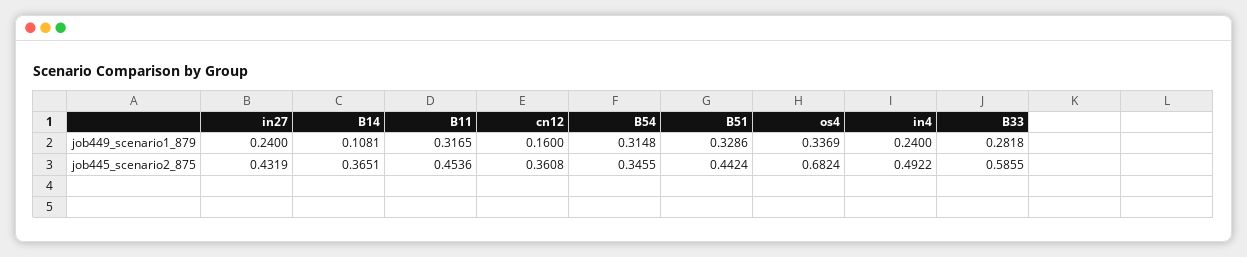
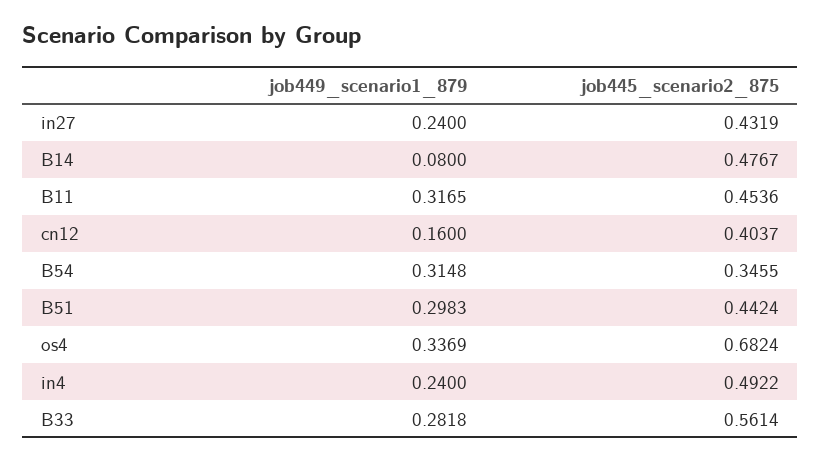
  {
    "in27": {
      "job449_scenario1_879": 0.24,
      "job445_scenario2_875": 0.4319
    },
    "B14": {
-     "job449_scenario1_879": 0.1081,
+     "job449_scenario1_879": 0.08,
-     "job445_scenario2_875": 0.3651
+     "job445_scenario2_875": 0.4767
    },
    "B11": {
      "job449_scenario1_879": 0.3165,
      "job445_scenario2_875": 0.4536
    },
    "cn12": {
      "job449_scenario1_879": 0.16,
-     "job445_scenario2_875": 0.3608
+     "job445_scenario2_875": 0.4037
    },
    "B54": {
      "job449_scenario1_879": 0.3148,
      "job445_scenario2_875": 0.3455
    },
    "B51": {
-     "job449_scenario1_879": 0.3286,
+     "job449_scenario1_879": 0.2983,
      "job445_scenario2_875": 0.4424
    },
    "os4": {
      "job449_scenario1_879": 0.3369,
      "job445_scenario2_875": 0.6824
    },
    "in4": {
      "job449_scenario1_879": 0.24,
      "job445_scenario2_875": 0.4922
    },
    "B33": {
      "job449_scenario1_879": 0.2818,
-     "job445_scenario2_875": 0.5855
+     "job445_scenario2_875": 0.5614
    }
  }

